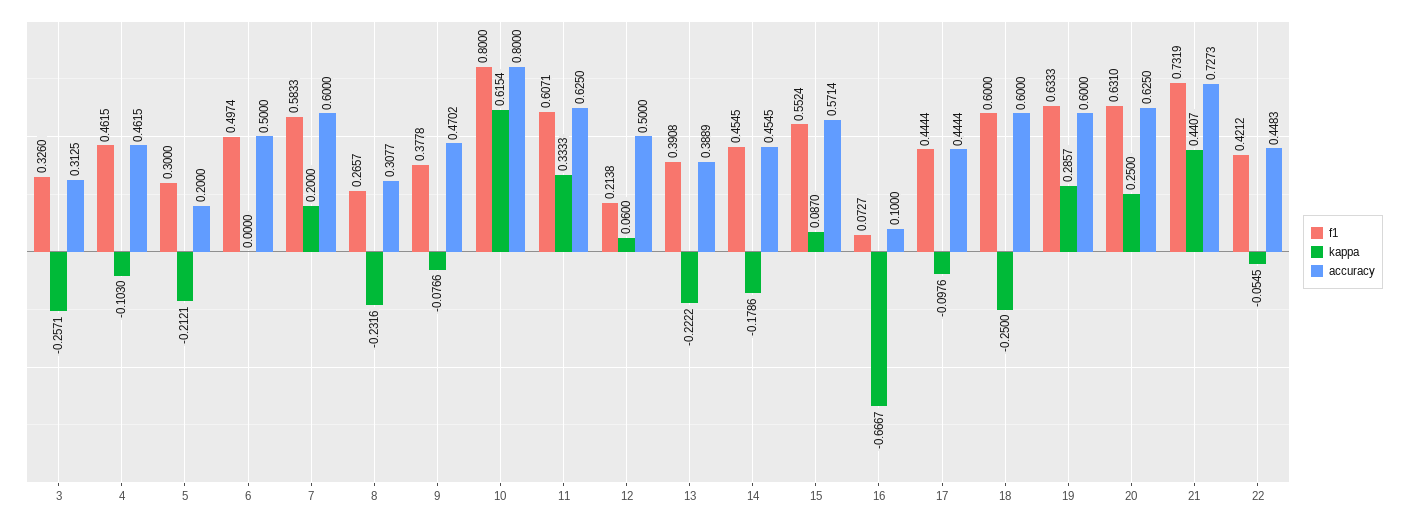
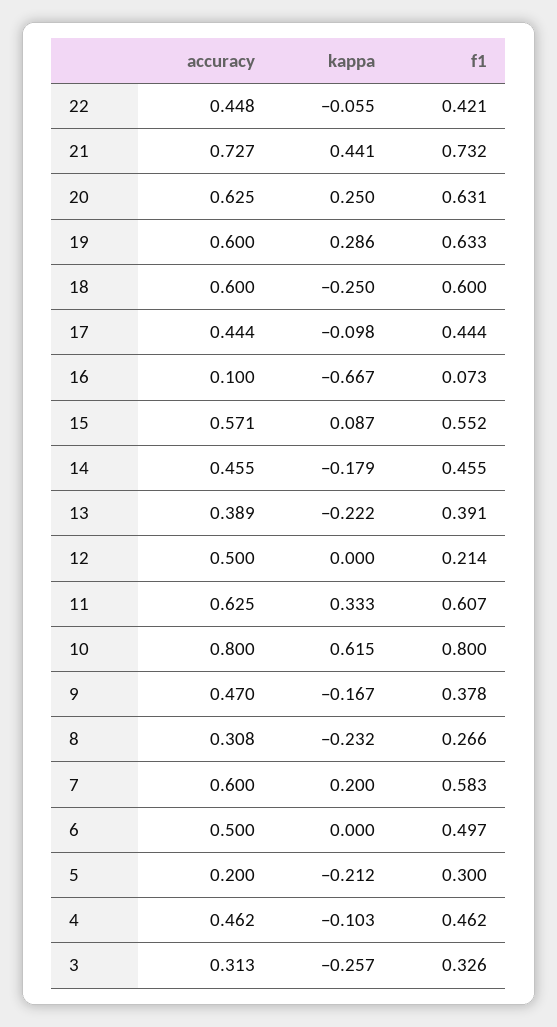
  {
    "f1": {
      "3": 0.326,
      "4": 0.4615,
      "5": 0.3,
      "6": 0.4974,
      "7": 0.5833,
      "8": 0.2657,
      "9": 0.3778,
      "10": 0.8,
      "11": 0.6071,
      "12": 0.2138,
      "13": 0.3908,
      "14": 0.4545,
      "15": 0.5524,
      "16": 0.0727,
      "17": 0.4444,
      "18": 0.6,
      "19": 0.6333,
      "20": 0.631,
      "21": 0.7319,
      "22": 0.4212
    },
    "kappa": {
      "3": -0.2571,
      "4": -0.103,
      "5": -0.2121,
      "6": 0,
      "7": 0.2,
      "8": -0.2316,
-     "9": -0.0766,
+     "9": -0.167,
      "10": 0.6154,
      "11": 0.3333,
-     "12": 0.06,
+     "12": 0,
      "13": -0.2222,
      "14": -0.1786,
      "15": 0.087,
      "16": -0.6667,
      "17": -0.0976,
      "18": -0.25,
      "19": 0.2857,
      "20": 0.25,
      "21": 0.4407,
      "22": -0.0545
    },
    "accuracy": {
      "3": 0.3125,
      "4": 0.4615,
      "5": 0.2,
      "6": 0.5,
      "7": 0.6,
      "8": 0.3077,
      "9": 0.4702,
      "10": 0.8,
      "11": 0.625,
      "12": 0.5,
      "13": 0.3889,
      "14": 0.4545,
      "15": 0.5714,
      "16": 0.1,
      "17": 0.4444,
      "18": 0.6,
      "19": 0.6,
      "20": 0.625,
      "21": 0.7273,
      "22": 0.4483
    }
  }

